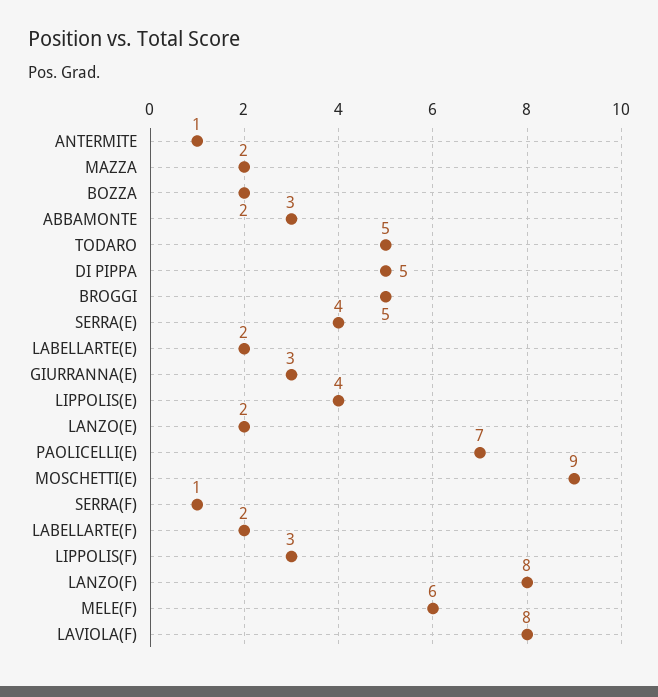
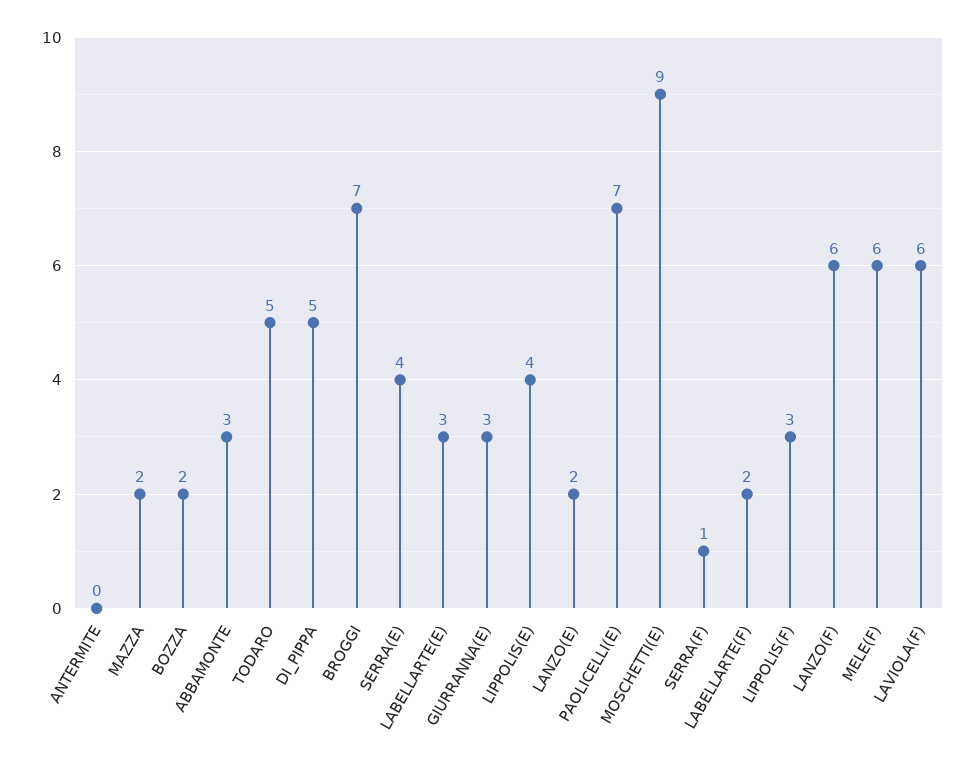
  {
-   "ANTERMITE": 1,
+   "ANTERMITE": 0,
    "MAZZA": 2,
    "BOZZA": 2,
    "ABBAMONTE": 3,
    "TODARO": 5,
    "DI PIPPA": 5,
-   "BROGGI": 5,
+   "BROGGI": 7,
    "SERRA(E)": 4,
-   "LABELLARTE(E)": 2,
+   "LABELLARTE(E)": 3,
    "GIURRANNA(E)": 3,
    "LIPPOLIS(E)": 4,
    "LANZO(E)": 2,
    "PAOLICELLI(E)": 7,
    "MOSCHETTI(E)": 9,
    "SERRA(F)": 1,
    "LABELLARTE(F)": 2,
    "LIPPOLIS(F)": 3,
-   "LANZO(F)": 8,
+   "LANZO(F)": 6,
    "MELE(F)": 6,
-   "LAVIOLA(F)": 8
+   "LAVIOLA(F)": 6
  }

